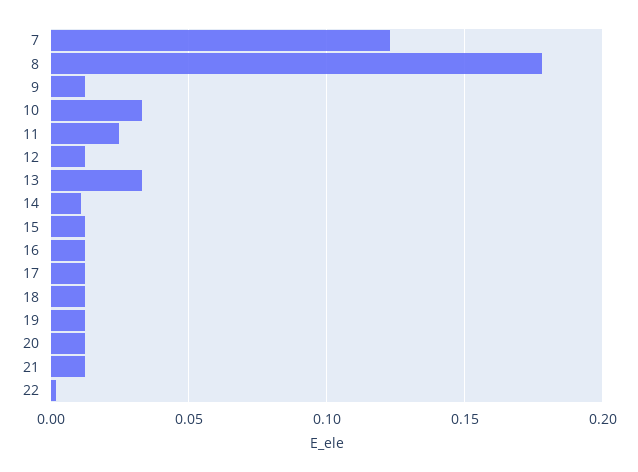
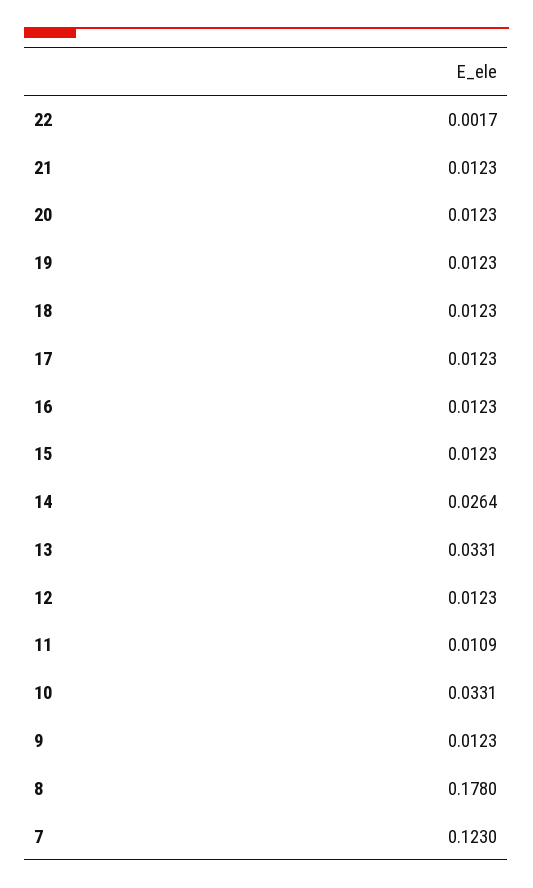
  {
    "7": 0.123,
    "8": 0.178,
    "9": 0.0123,
    "10": 0.0331,
-   "11": 0.025,
+   "11": 0.0109,
    "12": 0.0123,
    "13": 0.0331,
-   "14": 0.01,
+   "14": 0.0264,
    "15": 0.0123,
    "16": 0.0123,
    "17": 0.0123,
    "18": 0.0123,
    "19": 0.0123,
    "20": 0.0123,
    "21": 0.0123,
    "22": 0.0017
  }

